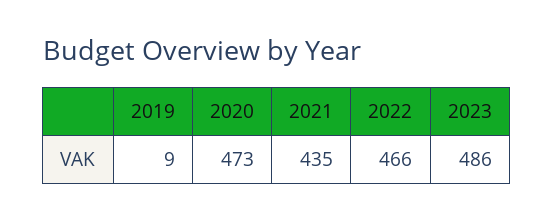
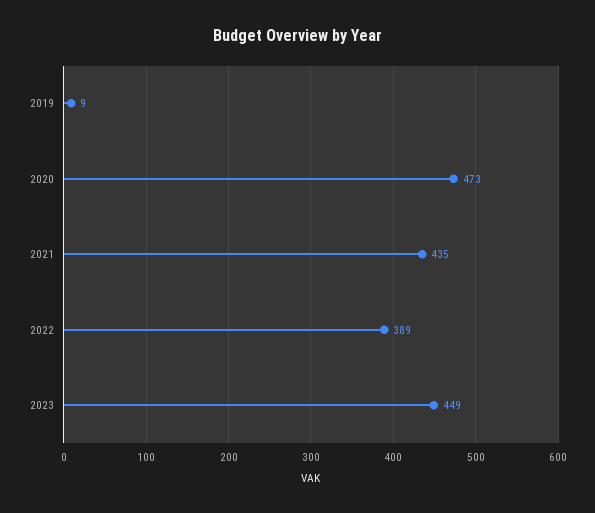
  {
    "2019": 9,
    "2020": 473,
    "2021": 435,
-   "2022": 466,
+   "2022": 389,
-   "2023": 486
+   "2023": 449
  }

